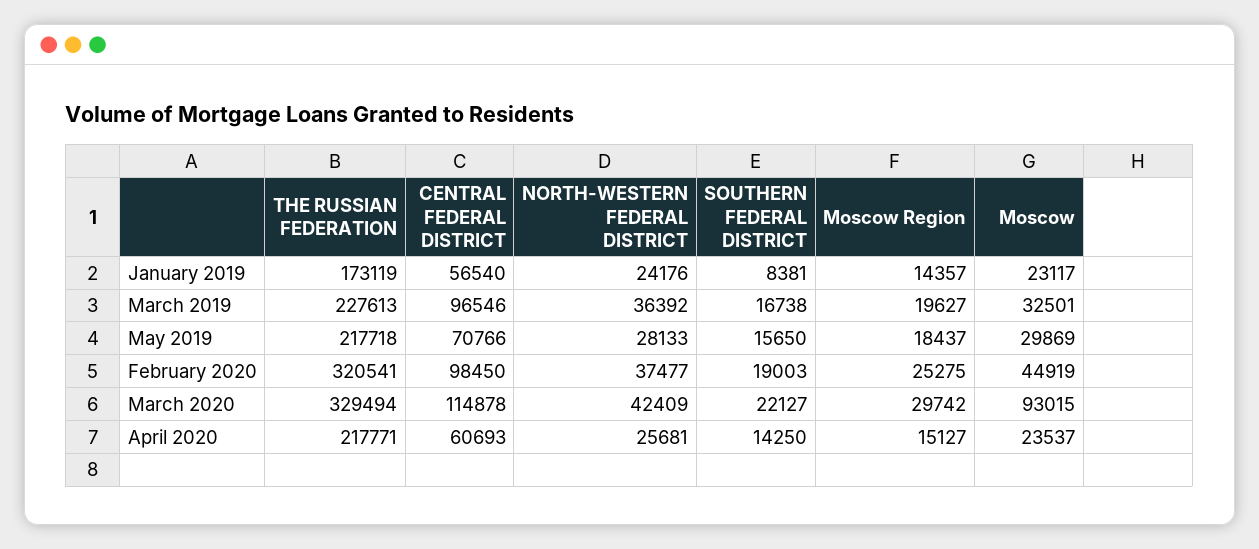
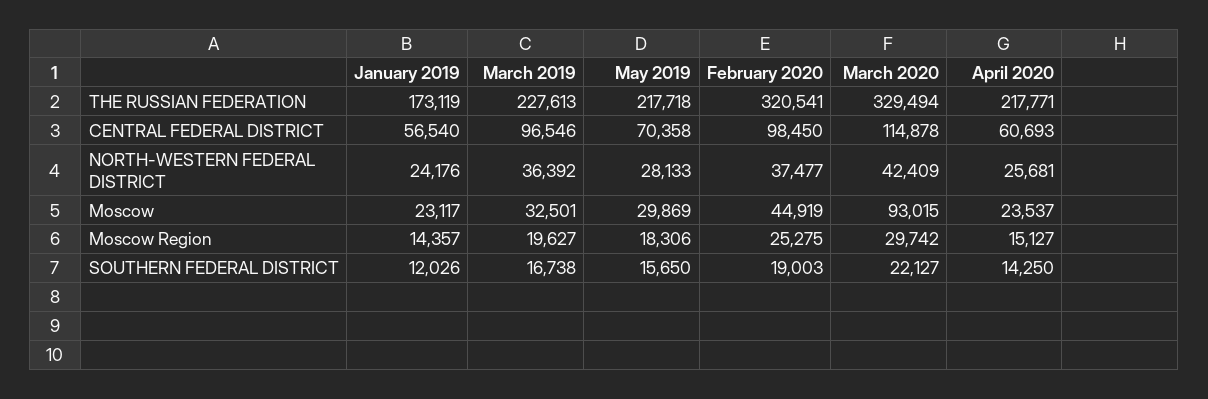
  {
    "THE RUSSIAN FEDERATION": {
      "January 2019": 173119,
      "March 2019": 227613,
      "May 2019": 217718,
      "February 2020": 320541,
      "March 2020": 329494,
      "April 2020": 217771
    },
    "CENTRAL FEDERAL DISTRICT": {
      "January 2019": 56540,
      "March 2019": 96546,
-     "May 2019": 70766,
+     "May 2019": 70358,
      "February 2020": 98450,
      "March 2020": 114878,
      "April 2020": 60693
    },
    "NORTH-WESTERN FEDERAL DISTRICT": {
      "January 2019": 24176,
      "March 2019": 36392,
      "May 2019": 28133,
      "February 2020": 37477,
      "March 2020": 42409,
      "April 2020": 25681
    },
    "SOUTHERN FEDERAL DISTRICT": {
-     "January 2019": 8381,
+     "January 2019": 12026,
      "March 2019": 16738,
      "May 2019": 15650,
      "February 2020": 19003,
      "March 2020": 22127,
      "April 2020": 14250
    },
    "Moscow Region": {
      "January 2019": 14357,
      "March 2019": 19627,
-     "May 2019": 18437,
+     "May 2019": 18306,
      "February 2020": 25275,
      "March 2020": 29742,
      "April 2020": 15127
    },
    "Moscow": {
      "January 2019": 23117,
      "March 2019": 32501,
      "May 2019": 29869,
      "February 2020": 44919,
      "March 2020": 93015,
      "April 2020": 23537
    }
  }

